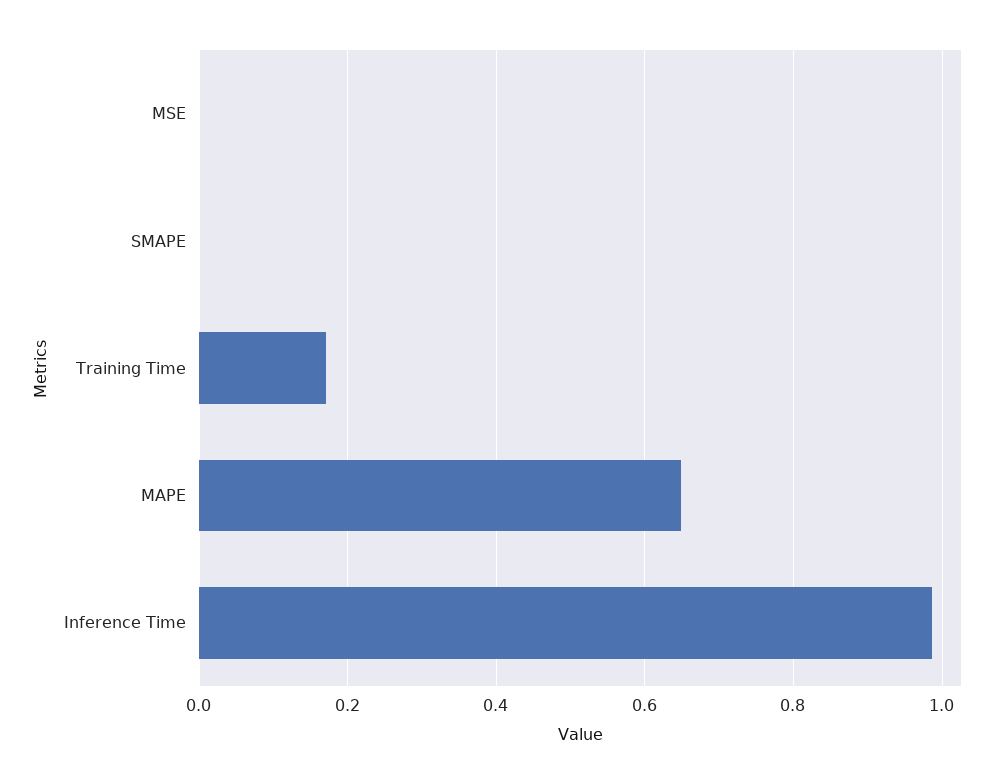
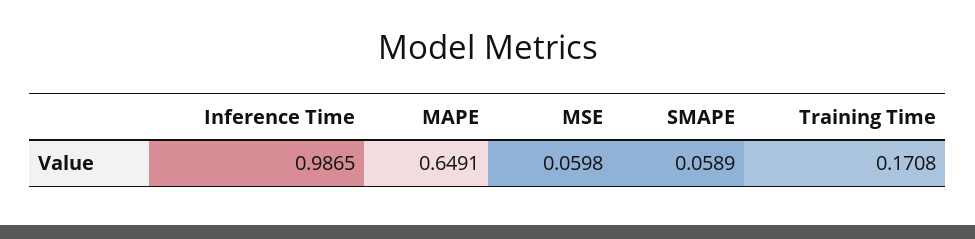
  {
-   "MSE": 0,
+   "MSE": 0.0598,
-   "SMAPE": 0,
+   "SMAPE": 0.0589,
    "Training Time": 0.1708,
    "MAPE": 0.6491,
    "Inference Time": 0.9865
  }

